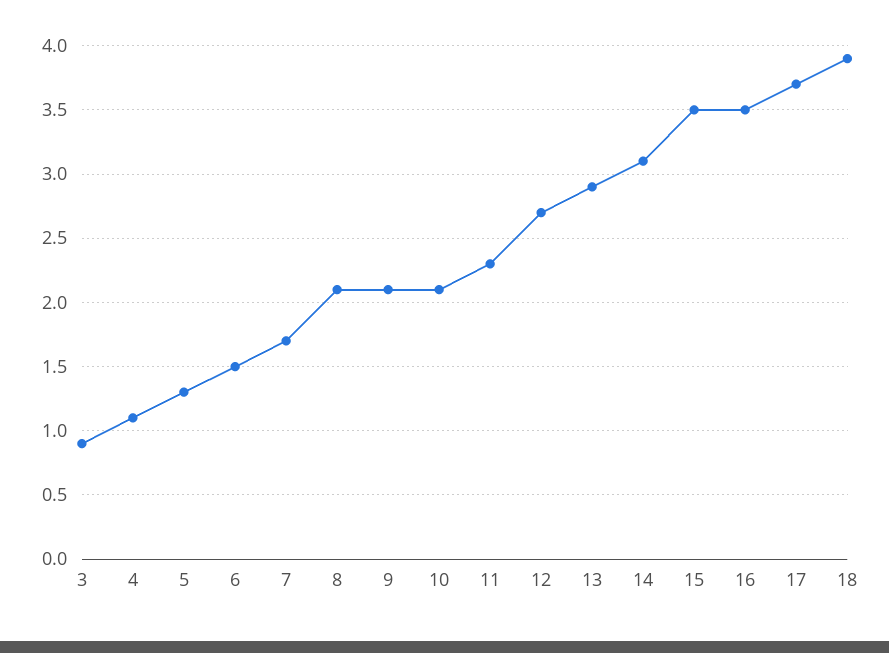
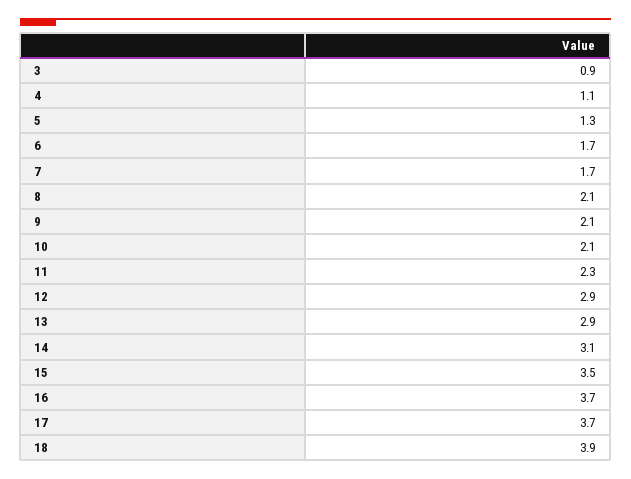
  {
    "3": 0.9,
    "4": 1.1,
    "5": 1.3,
-   "6": 1.5,
+   "6": 1.7,
    "7": 1.7,
    "8": 2.1,
    "9": 2.1,
    "10": 2.1,
    "11": 2.3,
-   "12": 2.7,
+   "12": 2.9,
    "13": 2.9,
    "14": 3.1,
    "15": 3.5,
-   "16": 3.5,
+   "16": 3.7,
    "17": 3.7,
    "18": 3.9
  }

